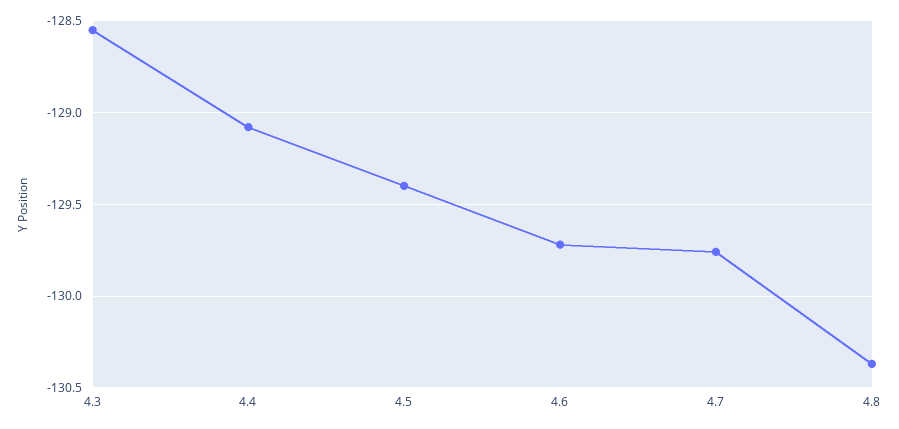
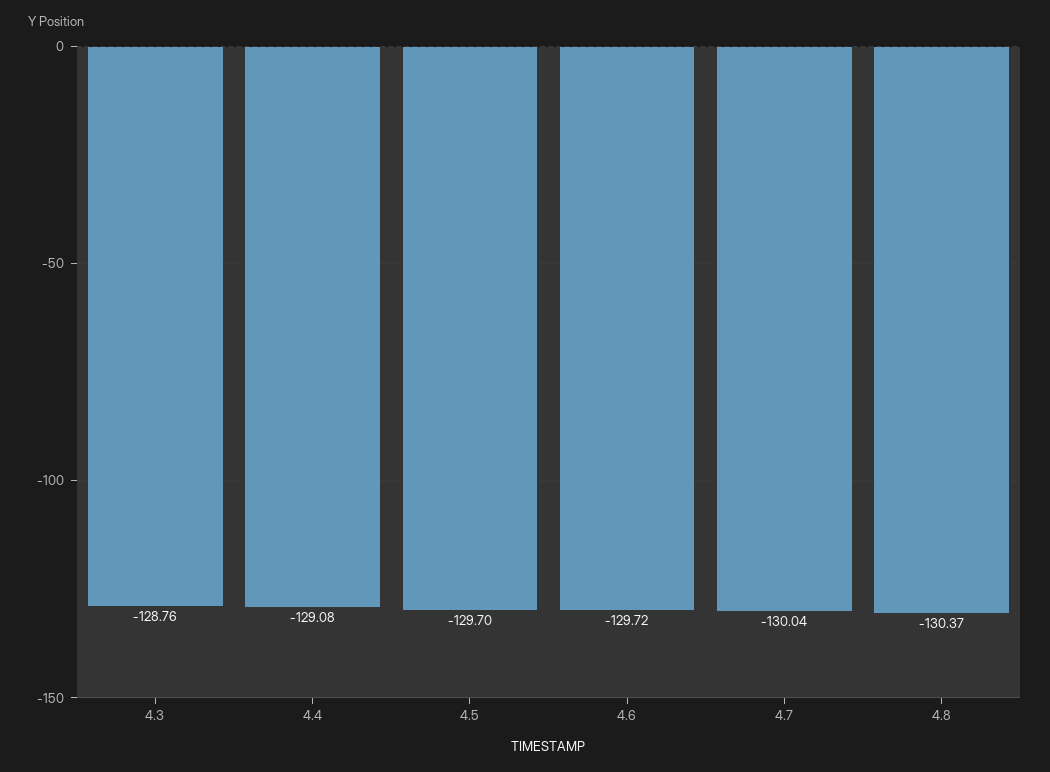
  {
-   "4.3": -128.55,
+   "4.3": -128.76,
    "4.4": -129.08,
-   "4.5": -129.4,
+   "4.5": -129.7,
    "4.6": -129.72,
-   "4.7": -129.75,
+   "4.7": -130.04,
    "4.8": -130.37
  }

